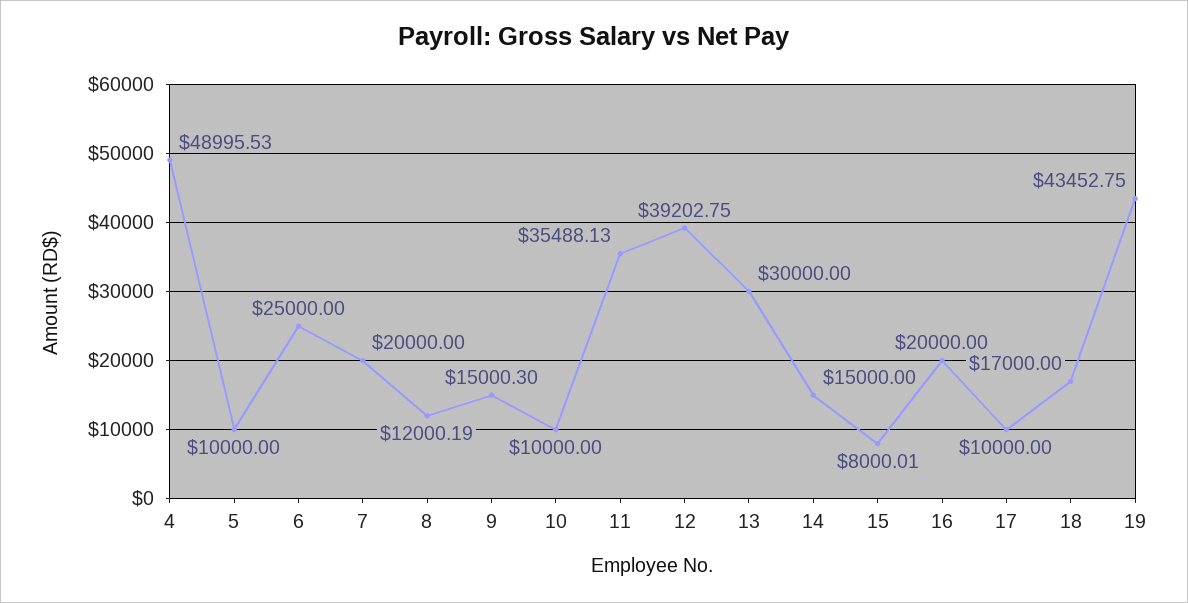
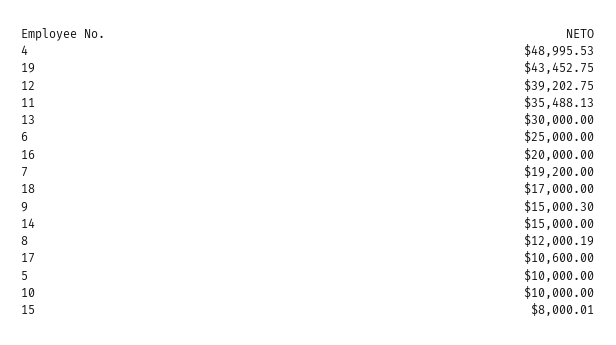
  {
    "4": 48995.53,
    "5": 10000,
    "6": 25000,
-   "7": 20000,
+   "7": 19200,
    "8": 12000.19,
    "9": 15000.3,
    "10": 10000,
    "11": 35488.13,
    "12": 39202.75,
    "13": 30000,
    "14": 15000,
    "15": 8000.01,
    "16": 20000,
-   "17": 10000,
+   "17": 10600,
    "18": 17000,
    "19": 43452.75
  }

